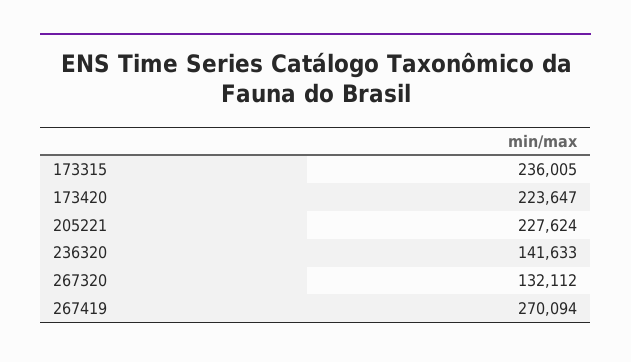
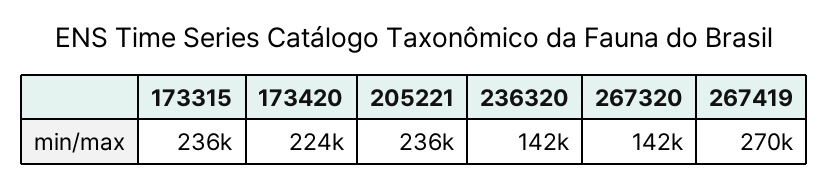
  {
    "173315": 236005,
    "173420": 223647,
-   "205221": 227624,
+   "205221": 236000,
    "236320": 141633,
-   "267320": 132112,
+   "267320": 142000,
    "267419": 270094
  }

